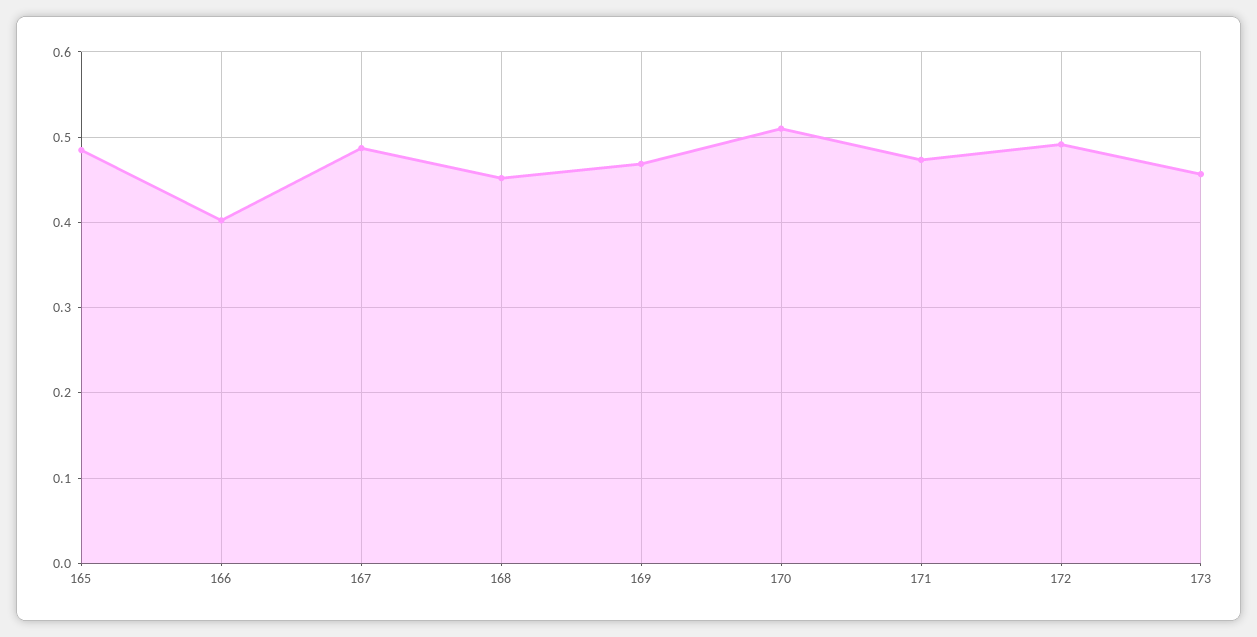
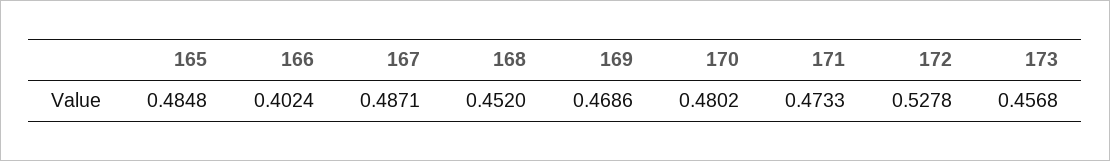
  {
    "165": 0.4848,
    "166": 0.4024,
    "167": 0.4871,
    "168": 0.452,
    "169": 0.4686,
-   "170": 0.51,
+   "170": 0.4802,
    "171": 0.4733,
-   "172": 0.49,
+   "172": 0.5278,
    "173": 0.4568
  }

